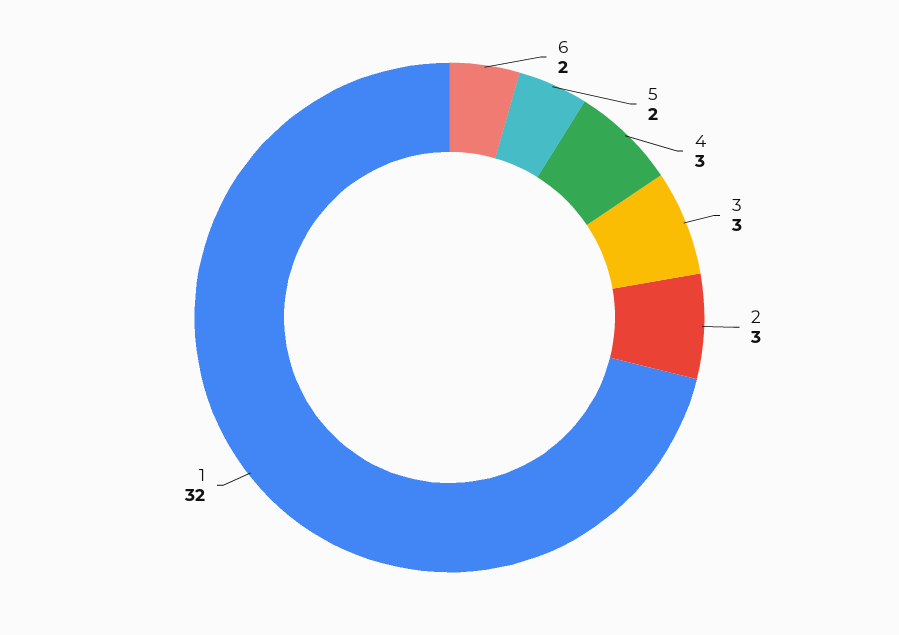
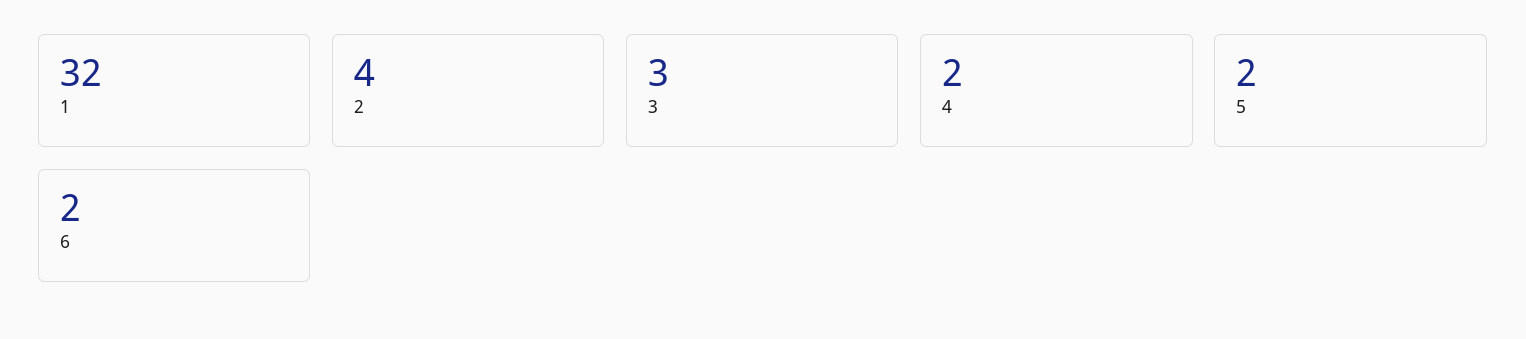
  {
    "6": 2,
    "5": 2,
-   "4": 3,
+   "4": 2,
    "3": 3,
-   "2": 3,
+   "2": 4,
    "1": 32
  }

